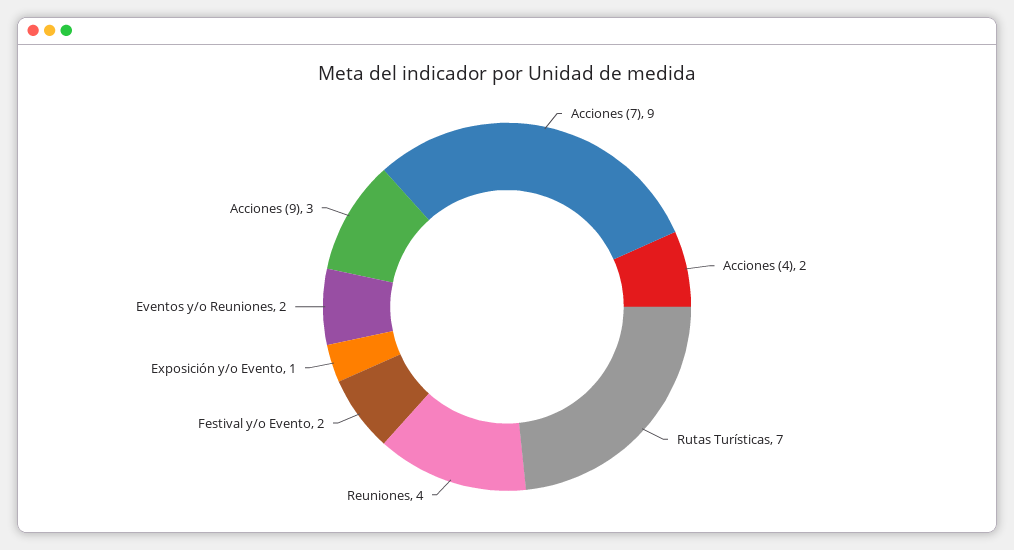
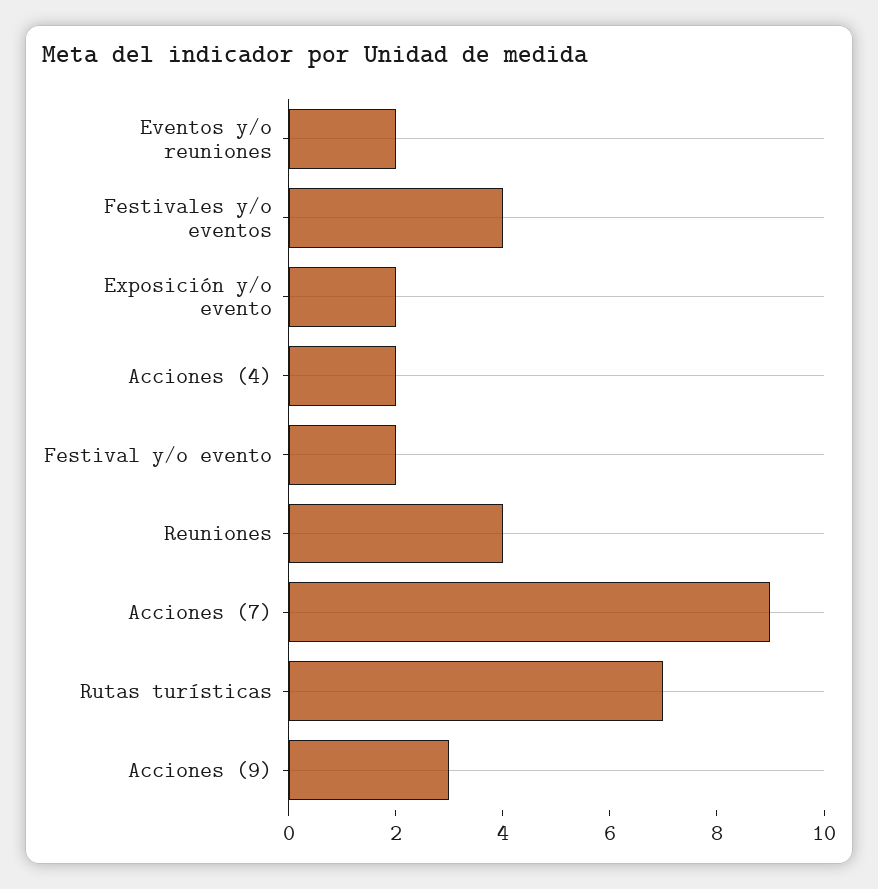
  {
    "Acciones (7)": 9,
    "Acciones (4)": 2,
    "Rutas Turísticas": 7,
    "Reuniones": 4,
    "Festival y/o Evento": 2,
-   "Exposición y/o Evento": 1,
+   "Exposición y/o Evento": 2,
    "Eventos y/o Reuniones": 2,
-   "Acciones (9)": 3
+   "Acciones (9)": 3,
+   "Festivales y/o eventos": 4
  }

